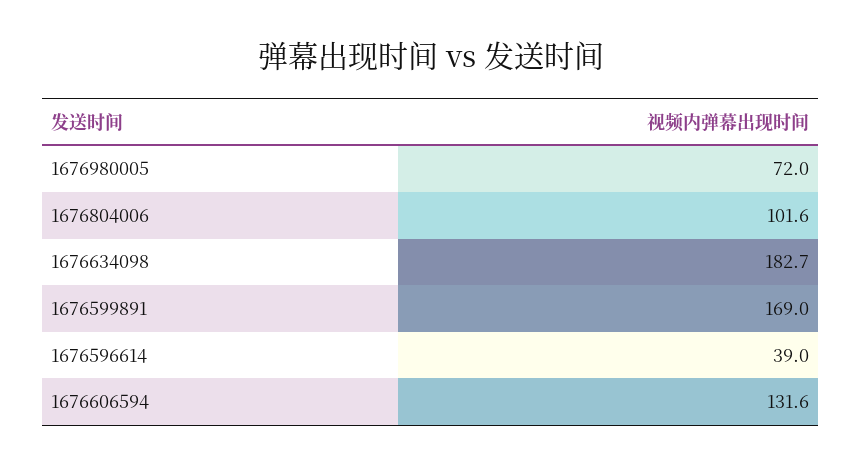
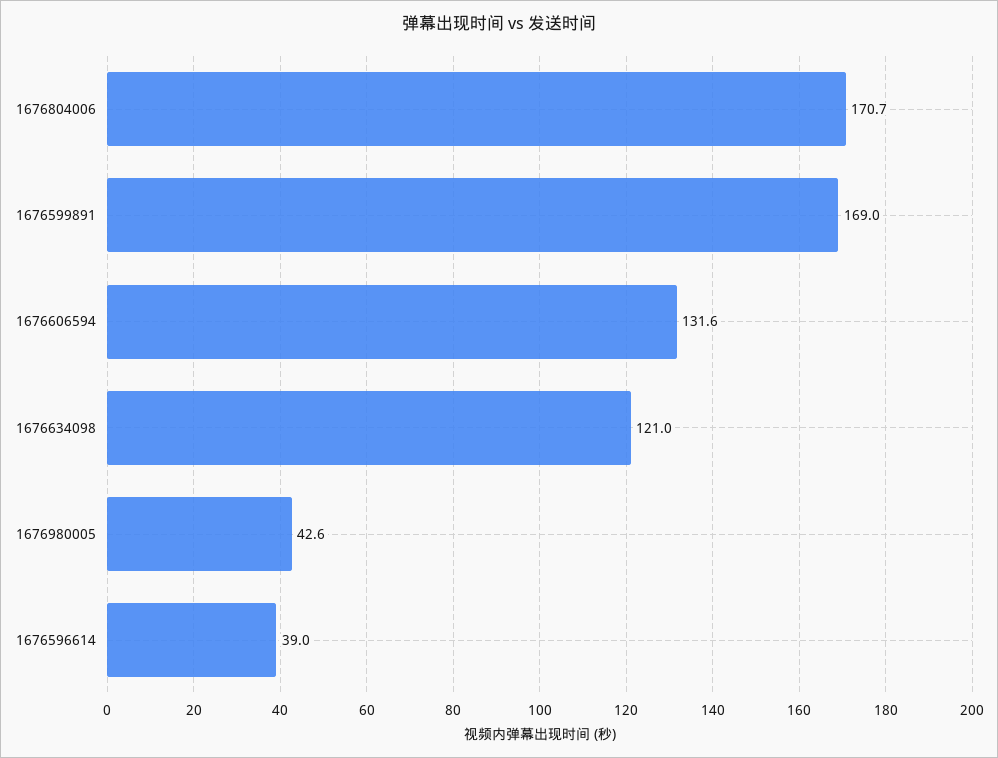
  {
-   "1676980005": 72,
+   "1676980005": 42.6,
-   "1676804006": 101.6,
+   "1676804006": 170.7,
-   "1676634098": 182.7,
+   "1676634098": 121,
    "1676599891": 169,
    "1676596614": 39,
    "1676606594": 131.6
  }

